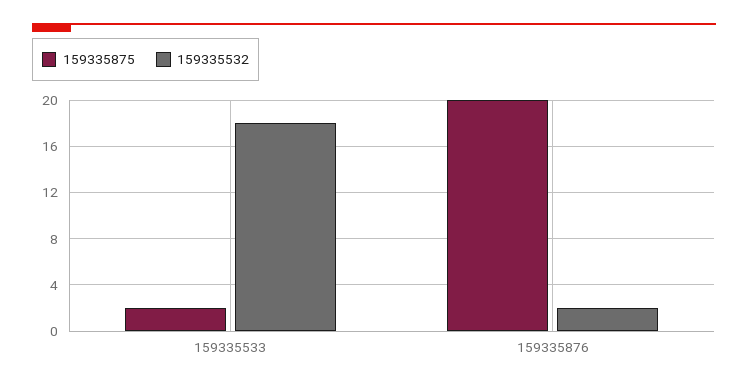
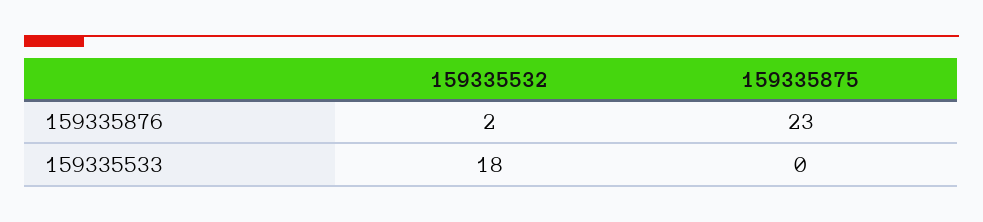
  {
    "159335875": {
-     "159335533": 2,
+     "159335533": 0,
-     "159335876": 20
+     "159335876": 23
    },
    "159335532": {
      "159335533": 18,
      "159335876": 2
    }
  }

